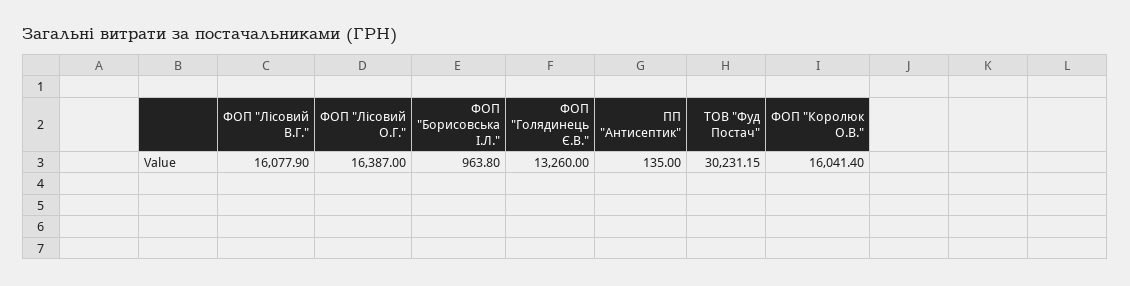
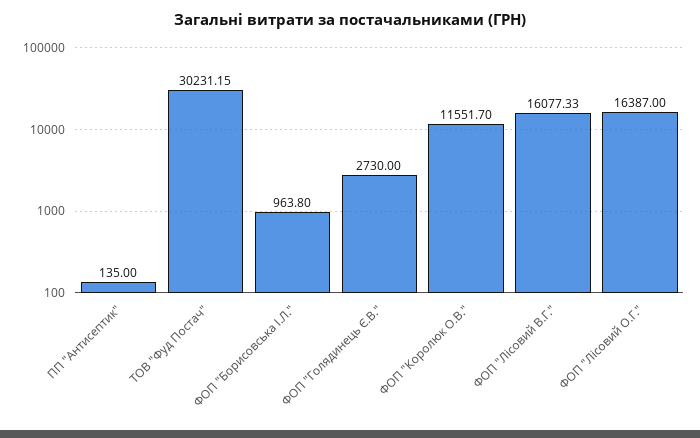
  {
-   "ФОП \"Лісовий В.Г.\"": 16077.9,
+   "ФОП \"Лісовий В.Г.\"": 16077.33,
    "ФОП \"Лісовий О.Г.\"": 16387,
    "ФОП \"Борисовська І.Л.\"": 963.8,
-   "ФОП \"Голядинець Є.В.\"": 13260,
+   "ФОП \"Голядинець Є.В.\"": 2730,
    "ПП \"Антисептик\"": 135,
    "ТОВ \"Фуд Постач\"": 30231.15,
-   "ФОП \"Королюк О.В.\"": 16041.4
+   "ФОП \"Королюк О.В.\"": 11551.7
  }

